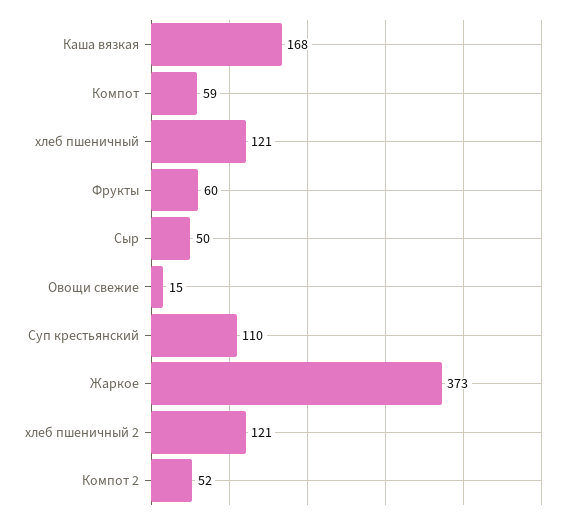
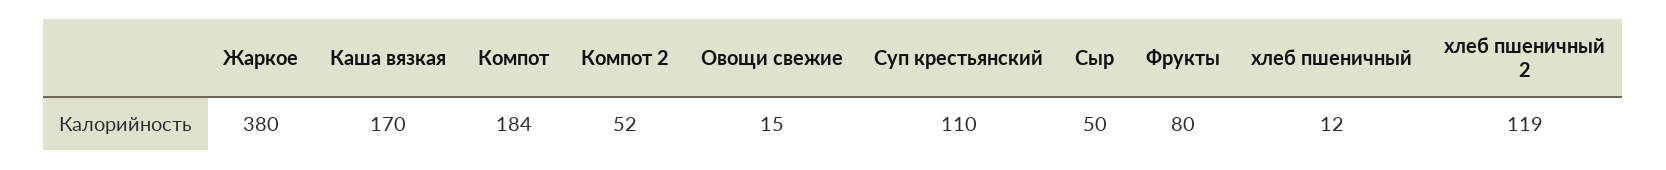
  {
-   "Каша вязкая": 168,
+   "Каша вязкая": 170,
-   "Компот": 59,
+   "Компот": 184,
-   "хлеб пшеничный": 121,
+   "хлеб пшеничный": 12,
-   "Фрукты": 60,
+   "Фрукты": 80,
    "Сыр": 50,
    "Овощи свежие": 15,
    "Суп крестьянский": 110,
-   "Жаркое": 373,
+   "Жаркое": 380,
-   "хлеб пшеничный 2": 121,
+   "хлеб пшеничный 2": 119,
    "Компот 2": 52
  }

